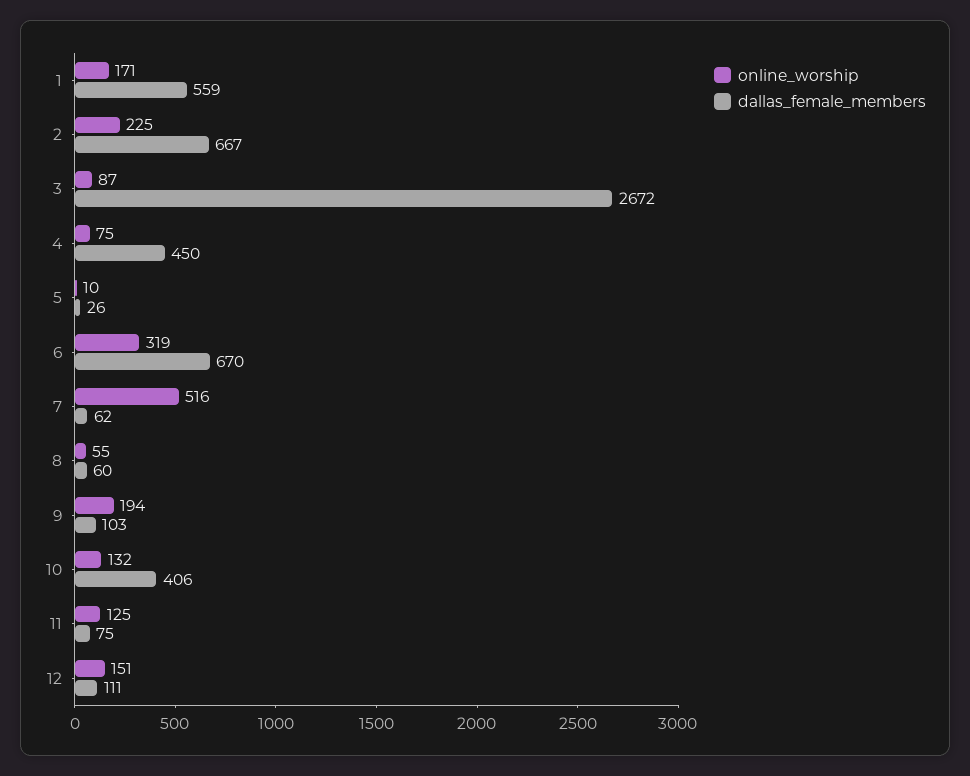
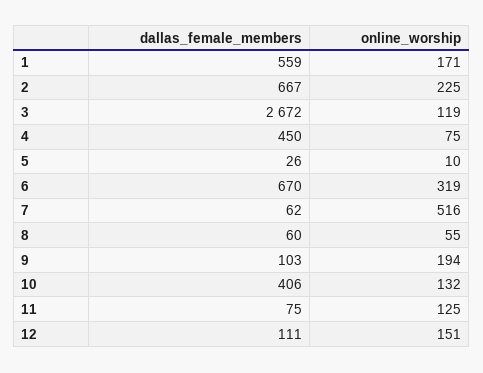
  {
    "online_worship": {
      "1": 171,
      "2": 225,
-     "3": 87,
+     "3": 119,
      "4": 75,
      "5": 10,
      "6": 319,
      "7": 516,
      "8": 55,
      "9": 194,
      "10": 132,
      "11": 125,
      "12": 151
    },
    "dallas_female_members": {
      "1": 559,
      "2": 667,
      "3": 2672,
      "4": 450,
      "5": 26,
      "6": 670,
      "7": 62,
      "8": 60,
      "9": 103,
      "10": 406,
      "11": 75,
      "12": 111
    }
  }

